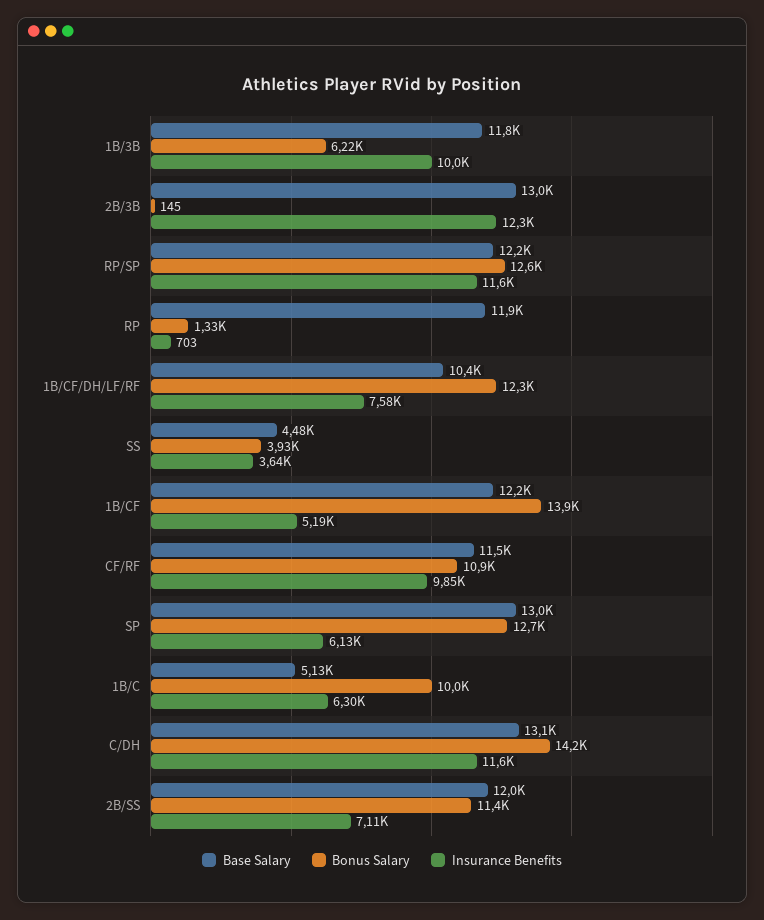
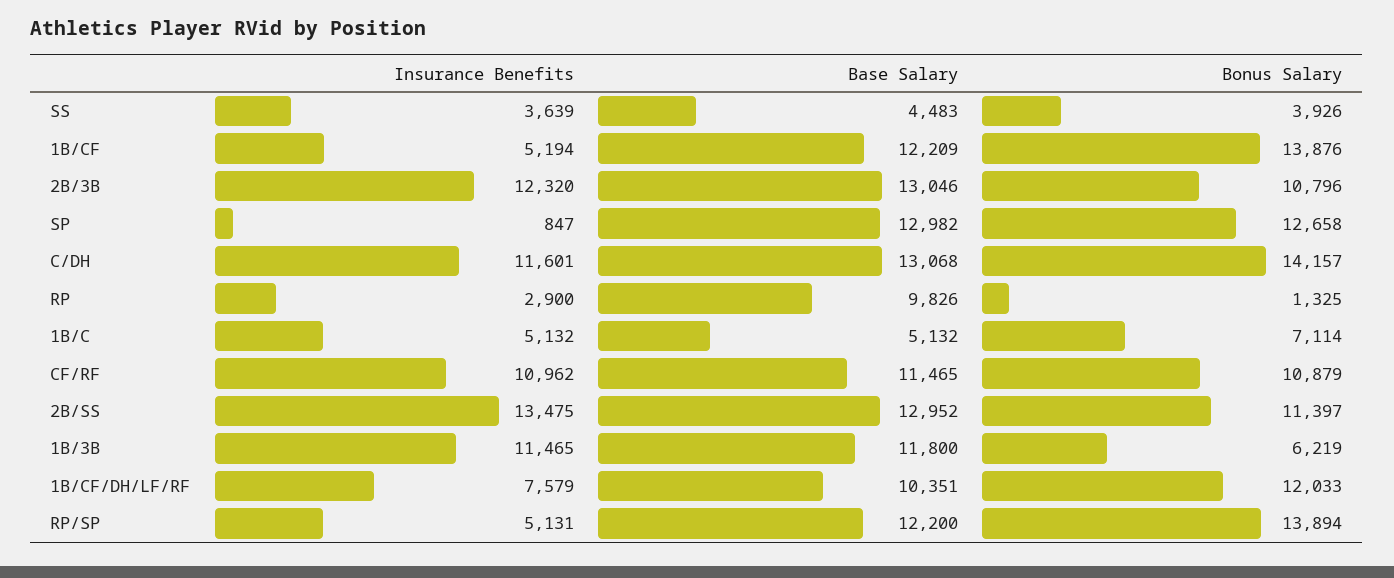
  {
    "Base Salary": {
      "1B/3B": 11800,
      "2B/3B": 13046,
      "RP/SP": 12200,
-     "RP": 11900,
+     "RP": 9826,
      "1B/CF/DH/LF/RF": 10351,
      "SS": 4483,
      "1B/CF": 12209,
      "CF/RF": 11465,
      "SP": 12982,
      "1B/C": 5132,
      "C/DH": 13068,
-     "2B/SS": 12000
+     "2B/SS": 12952
    },
    "Bonus Salary": {
      "1B/3B": 6219,
-     "2B/3B": 145,
+     "2B/3B": 10796,
-     "RP/SP": 12600,
+     "RP/SP": 13894,
      "RP": 1325,
-     "1B/CF/DH/LF/RF": 12300,
+     "1B/CF/DH/LF/RF": 12033,
      "SS": 3926,
      "1B/CF": 13876,
      "CF/RF": 10879,
      "SP": 12658,
-     "1B/C": 10000,
+     "1B/C": 7114,
      "C/DH": 14157,
      "2B/SS": 11397
    },
    "Insurance Benefits": {
-     "1B/3B": 10000,
+     "1B/3B": 11465,
      "2B/3B": 12320,
-     "RP/SP": 11600,
+     "RP/SP": 5131,
-     "RP": 703,
+     "RP": 2900,
      "1B/CF/DH/LF/RF": 7579,
      "SS": 3639,
      "1B/CF": 5194,
-     "CF/RF": 9850,
+     "CF/RF": 10962,
-     "SP": 6130,
+     "SP": 847,
-     "1B/C": 6300,
+     "1B/C": 5132,
      "C/DH": 11601,
-     "2B/SS": 7110
+     "2B/SS": 13475
    }
  }

